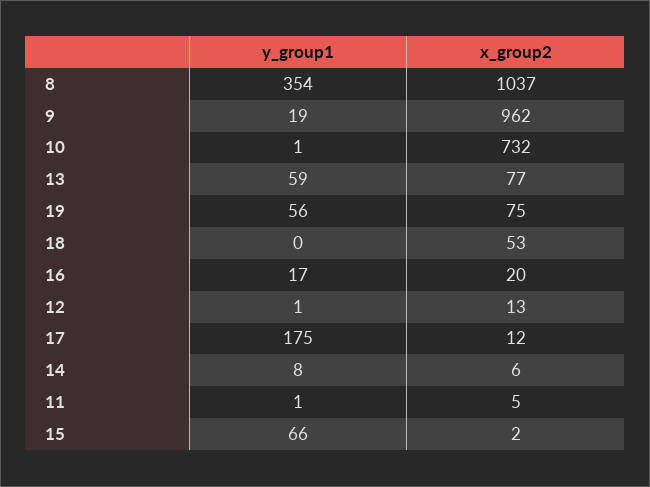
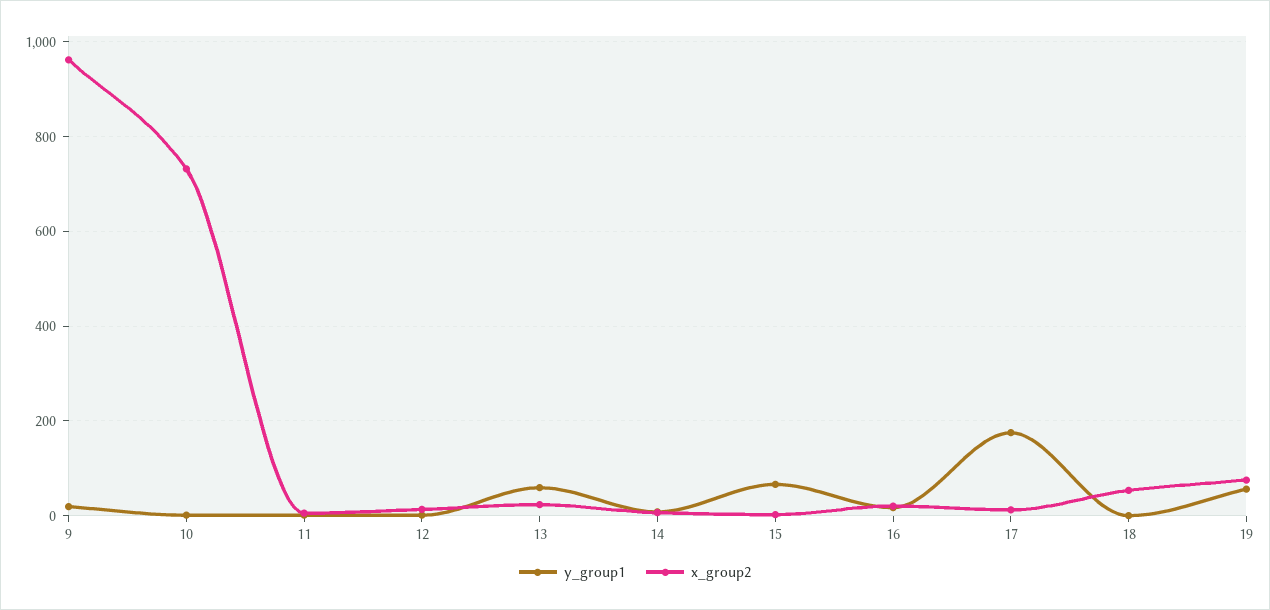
  {
    "y_group1": {
-     "8": 354,
      "9": 19,
      "10": 1,
      "13": 59,
      "19": 56,
      "18": 0,
      "16": 17,
      "12": 1,
      "17": 175,
      "14": 8,
      "11": 1,
      "15": 66
    },
    "x_group2": {
-     "8": 1037,
      "9": 962,
      "10": 732,
-     "13": 77,
+     "13": 20,
      "19": 75,
      "18": 53,
      "16": 20,
      "12": 13,
      "17": 12,
      "14": 6,
      "11": 5,
      "15": 2
    }
  }

